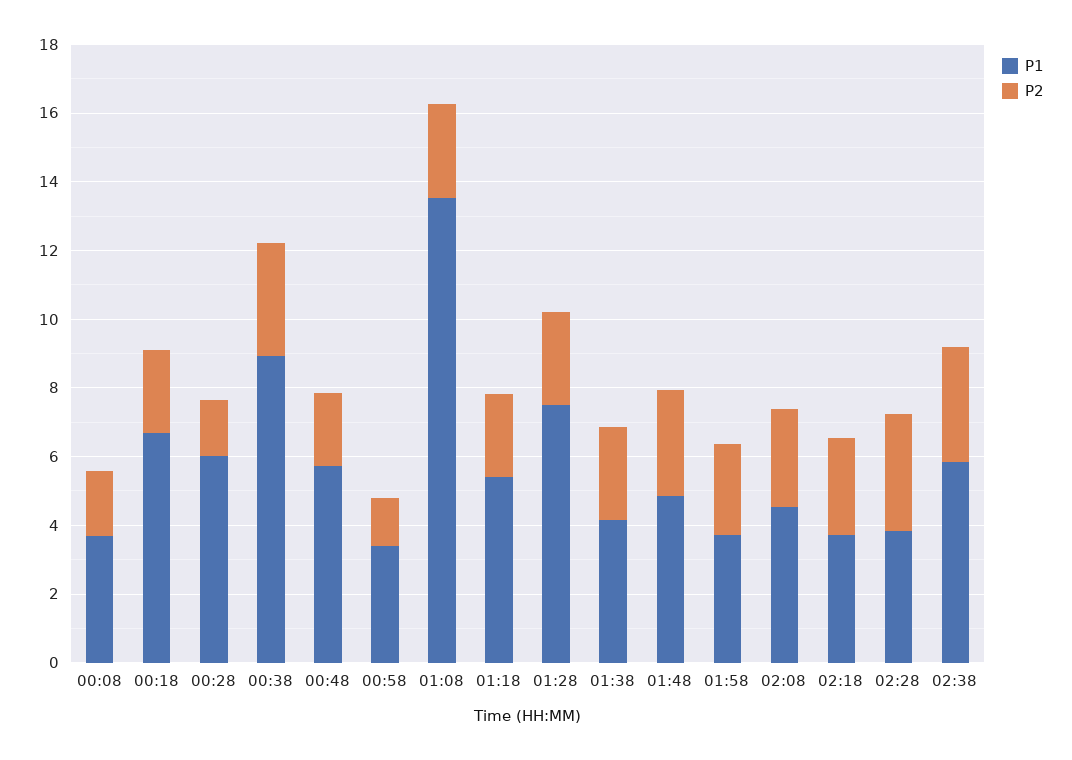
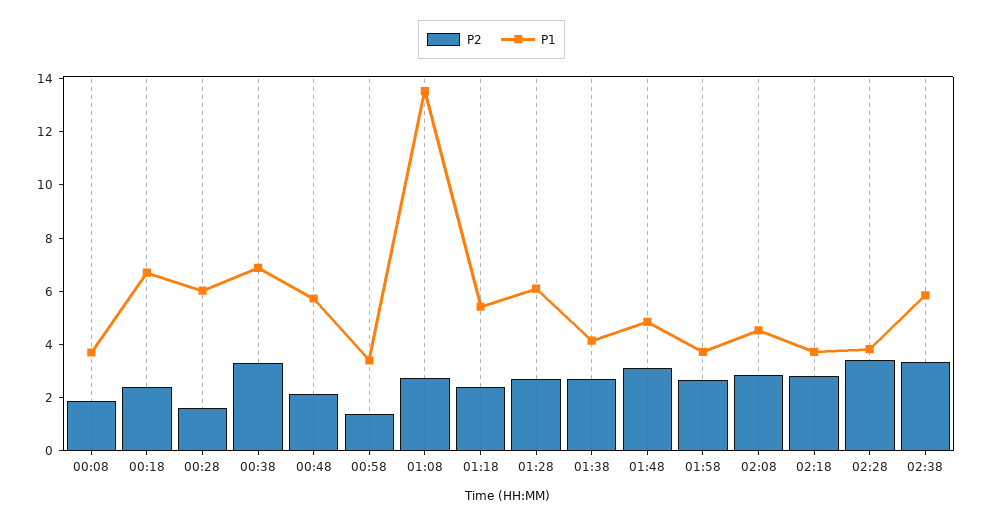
  {
    "P1": {
      "00:08": 3.5,
      "00:18": 6.5,
      "00:28": 6,
-     "00:38": 9,
+     "00:38": 7,
      "00:48": 5.5,
      "00:58": 3.5,
      "01:08": 13.5,
      "01:18": 5.5,
-     "01:28": 7.5,
+     "01:28": 6,
      "01:38": 4,
      "01:48": 5,
      "01:58": 3.5,
      "02:08": 4.5,
      "02:18": 3.5,
      "02:28": 4,
      "02:38": 6
    },
    "P2": {
      "00:08": 2,
      "00:18": 2.5,
      "00:28": 1.5,
      "00:38": 3.5,
      "00:48": 2,
      "00:58": 1.5,
      "01:08": 3,
      "01:18": 2.5,
      "01:28": 2.5,
      "01:38": 2.5,
      "01:48": 3,
      "01:58": 2.5,
      "02:08": 3,
      "02:18": 3,
      "02:28": 3.5,
      "02:38": 3.5
    }
  }

